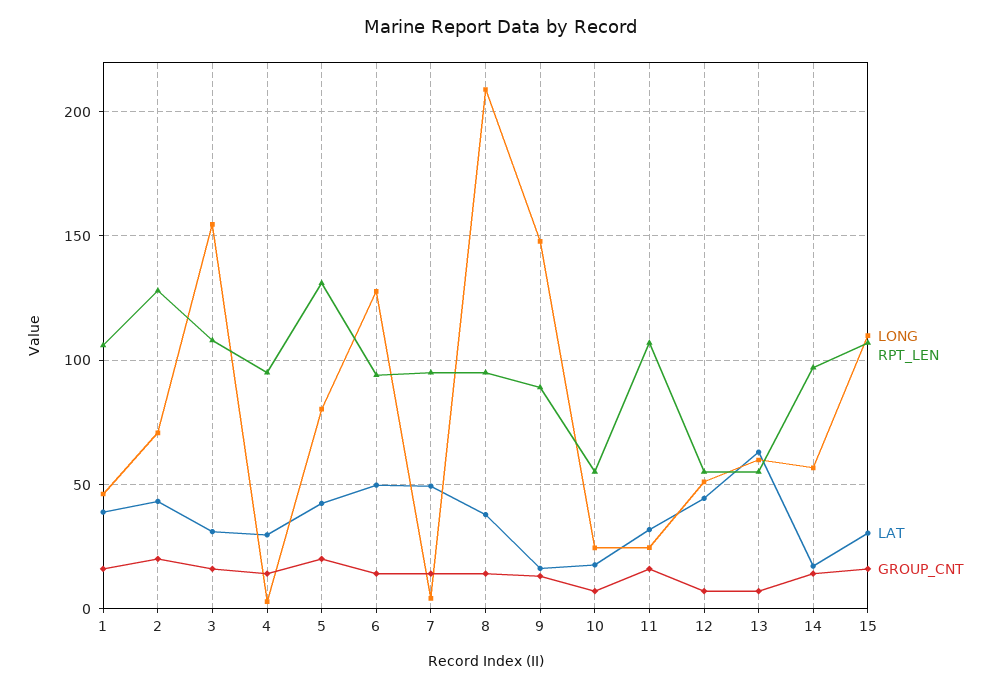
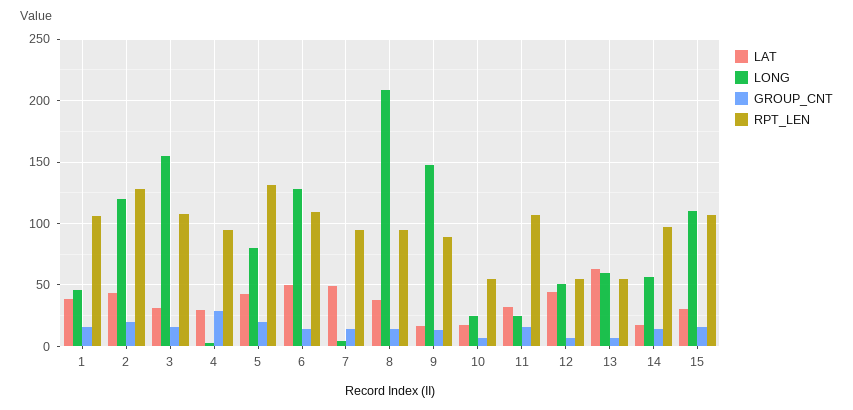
  {
    "LONG": {
      "1": 45,
-     "2": 70,
+     "2": 120,
      "3": 155,
      "4": 5,
      "5": 80,
      "6": 130,
      "7": 5,
      "8": 210,
      "9": 150,
      "10": 25,
      "11": 25,
      "12": 50,
      "13": 60,
      "14": 55,
      "15": 110
    },
    "RPT_LEN": {
      "1": 105,
      "2": 130,
      "3": 110,
      "4": 95,
      "5": 130,
-     "6": 95,
+     "6": 110,
      "7": 95,
      "8": 95,
      "9": 90,
      "10": 55,
      "11": 105,
      "12": 55,
      "13": 55,
      "14": 95,
      "15": 105
    },
    "LAT": {
      "1": 40,
      "2": 45,
      "3": 30,
      "4": 30,
      "5": 40,
      "6": 50,
      "7": 50,
      "8": 40,
      "9": 15,
      "10": 20,
      "11": 30,
      "12": 45,
      "13": 65,
      "14": 15,
      "15": 30
    },
    "GROUP_CNT": {
      "1": 15,
      "2": 20,
      "3": 15,
-     "4": 15,
+     "4": 30,
      "5": 20,
      "6": 15,
      "7": 15,
      "8": 15,
      "9": 15,
      "10": 5,
      "11": 15,
      "12": 5,
      "13": 5,
      "14": 15,
      "15": 15
    }
  }

